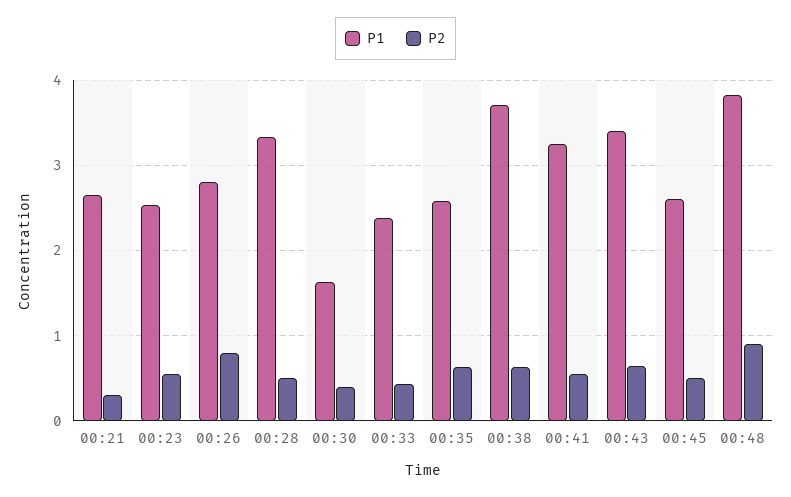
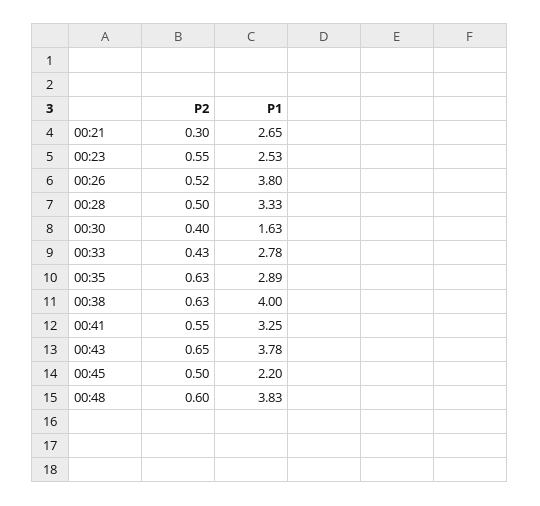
  {
    "P1": {
      "00:21": 2.65,
      "00:23": 2.53,
-     "00:26": 2.8,
+     "00:26": 3.8,
      "00:28": 3.33,
      "00:30": 1.63,
-     "00:33": 2.4,
+     "00:33": 2.78,
-     "00:35": 2.6,
+     "00:35": 2.89,
-     "00:38": 3.7,
+     "00:38": 4,
      "00:41": 3.25,
-     "00:43": 3.4,
+     "00:43": 3.78,
-     "00:45": 2.6,
+     "00:45": 2.2,
      "00:48": 3.83
    },
    "P2": {
      "00:21": 0.3,
      "00:23": 0.55,
-     "00:26": 0.8,
+     "00:26": 0.52,
      "00:28": 0.5,
      "00:30": 0.4,
      "00:33": 0.43,
      "00:35": 0.63,
      "00:38": 0.63,
      "00:41": 0.55,
      "00:43": 0.65,
      "00:45": 0.5,
-     "00:48": 0.9
+     "00:48": 0.6
    }
  }

